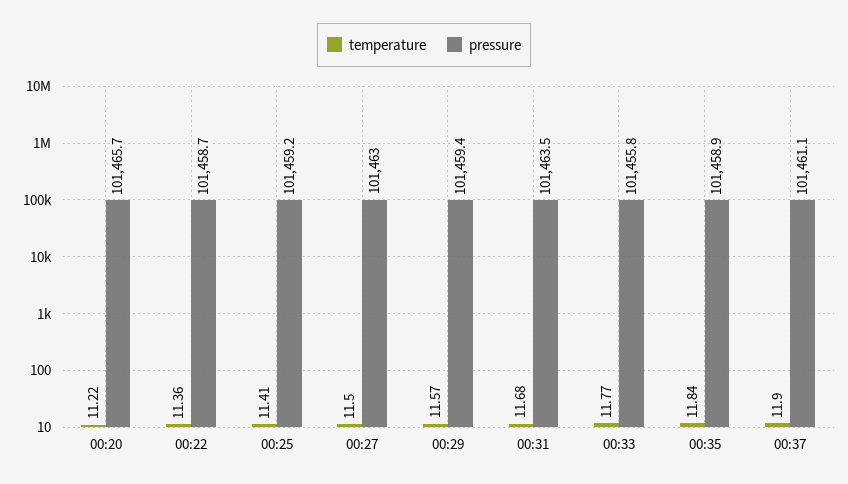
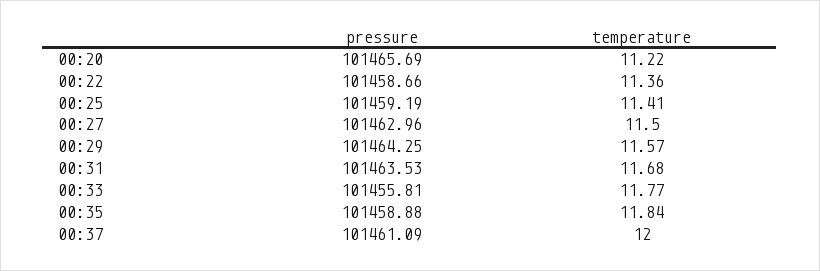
  {
    "temperature": {
      "00:20": 11.22,
      "00:22": 11.36,
      "00:25": 11.41,
      "00:27": 11.5,
      "00:29": 11.57,
      "00:31": 11.68,
      "00:33": 11.77,
      "00:35": 11.84,
-     "00:37": 11.9
+     "00:37": 12
    },
    "pressure": {
      "00:20": 101465.69,
      "00:22": 101458.66,
      "00:25": 101459.19,
      "00:27": 101462.96,
-     "00:29": 101459.4,
+     "00:29": 101464.25,
      "00:31": 101463.53,
      "00:33": 101455.81,
      "00:35": 101458.88,
      "00:37": 101461.09
    }
  }

